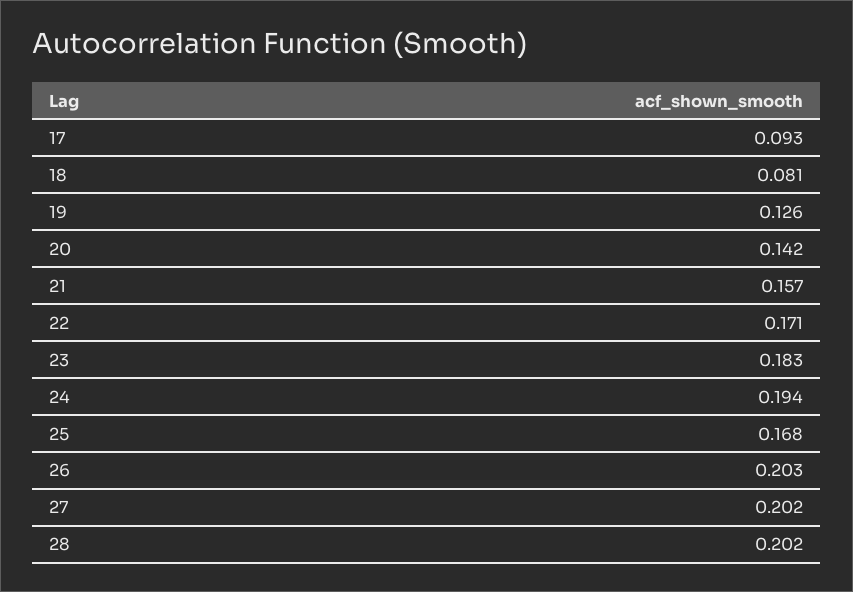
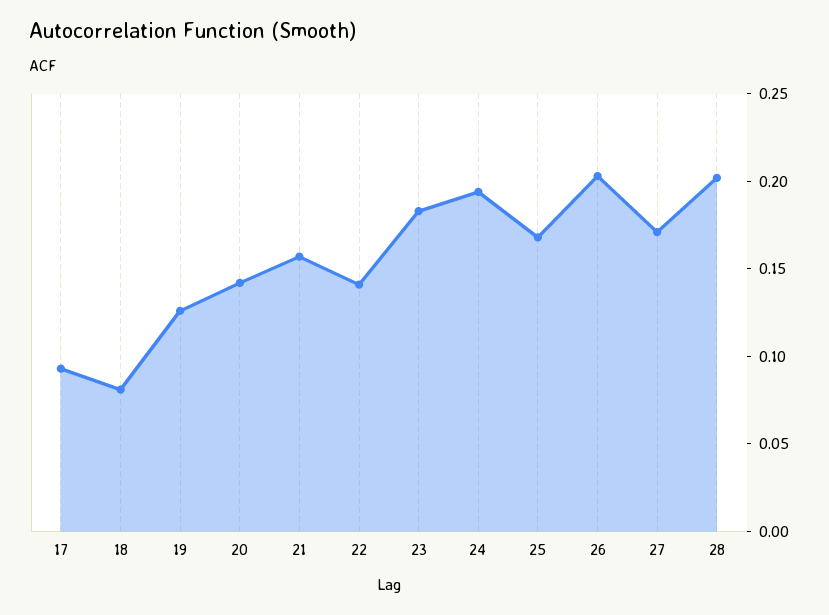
  {
    "17": 0.093,
    "18": 0.081,
    "19": 0.126,
    "20": 0.142,
    "21": 0.157,
-   "22": 0.171,
+   "22": 0.14,
    "23": 0.183,
    "24": 0.194,
    "25": 0.168,
    "26": 0.203,
-   "27": 0.202,
+   "27": 0.17,
    "28": 0.202
  }

